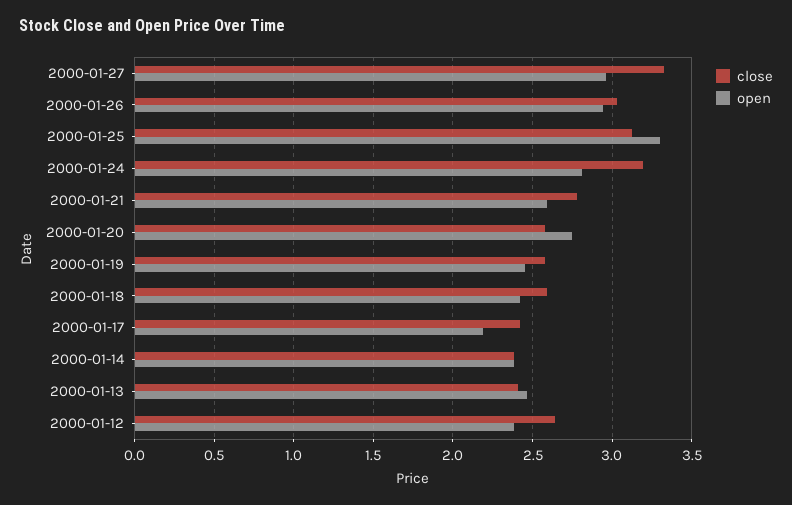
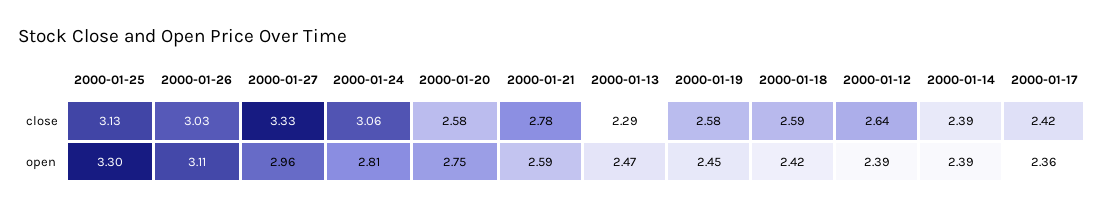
  {
    "close": {
      "2000-01-27": 3.33,
      "2000-01-26": 3.03,
      "2000-01-25": 3.13,
-     "2000-01-24": 3.2,
+     "2000-01-24": 3.06,
      "2000-01-21": 2.78,
      "2000-01-20": 2.58,
      "2000-01-19": 2.58,
      "2000-01-18": 2.59,
      "2000-01-17": 2.42,
      "2000-01-14": 2.39,
-     "2000-01-13": 2.4,
+     "2000-01-13": 2.29,
      "2000-01-12": 2.64
    },
    "open": {
      "2000-01-27": 2.96,
-     "2000-01-26": 2.95,
+     "2000-01-26": 3.11,
      "2000-01-25": 3.3,
      "2000-01-24": 2.81,
      "2000-01-21": 2.59,
      "2000-01-20": 2.75,
      "2000-01-19": 2.45,
      "2000-01-18": 2.42,
-     "2000-01-17": 2.2,
+     "2000-01-17": 2.36,
      "2000-01-14": 2.39,
      "2000-01-13": 2.47,
      "2000-01-12": 2.39
    }
  }

